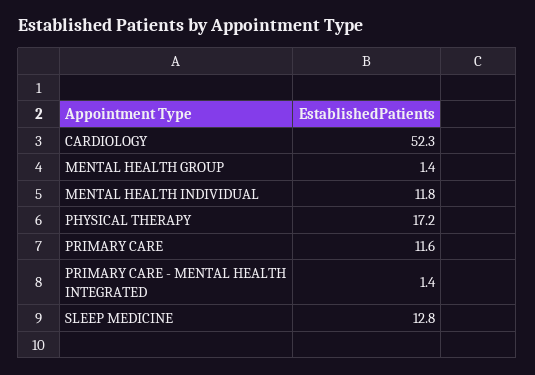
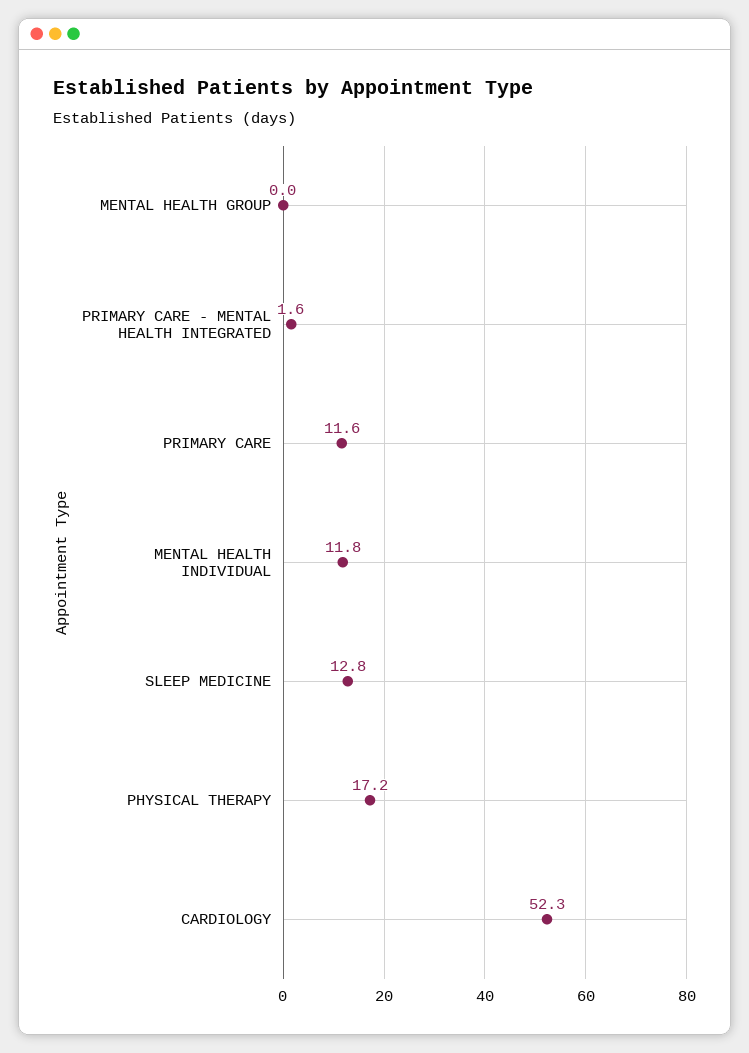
  {
    "CARDIOLOGY": 52.3,
-   "MENTAL HEALTH GROUP": 1.4,
+   "MENTAL HEALTH GROUP": 0,
    "MENTAL HEALTH INDIVIDUAL": 11.8,
    "PHYSICAL THERAPY": 17.2,
    "PRIMARY CARE": 11.6,
-   "PRIMARY CARE - MENTAL HEALTH INTEGRATED": 1.4,
+   "PRIMARY CARE - MENTAL HEALTH INTEGRATED": 1.6,
    "SLEEP MEDICINE": 12.8
  }

